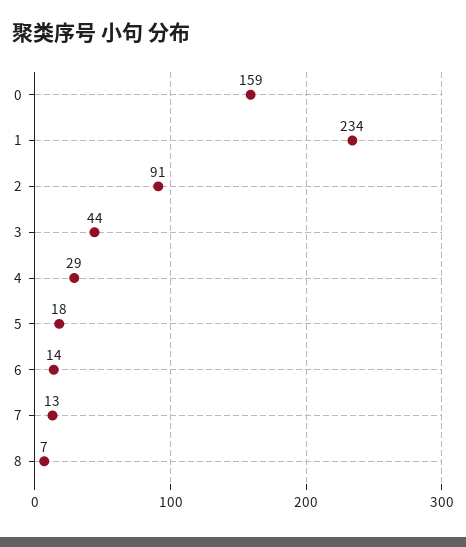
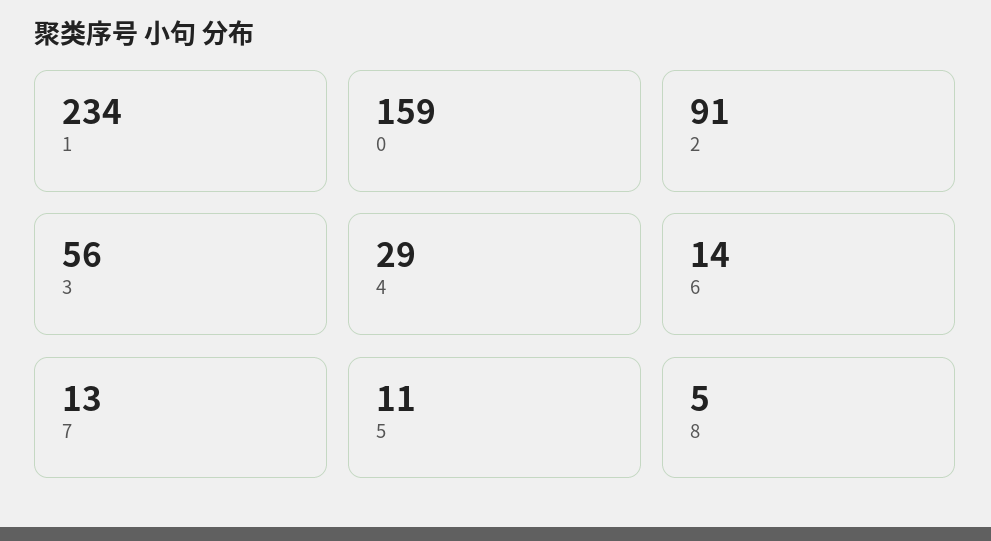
  {
    "0": 159,
    "1": 234,
    "2": 91,
-   "3": 44,
+   "3": 56,
    "4": 29,
-   "5": 18,
+   "5": 11,
    "6": 14,
    "7": 13,
-   "8": 7
+   "8": 5
  }

